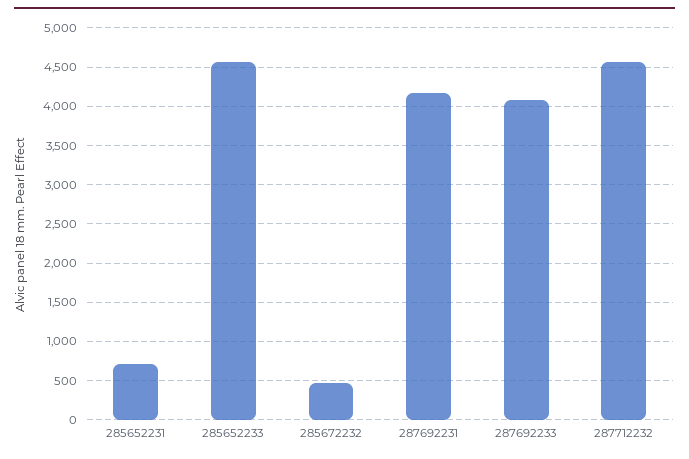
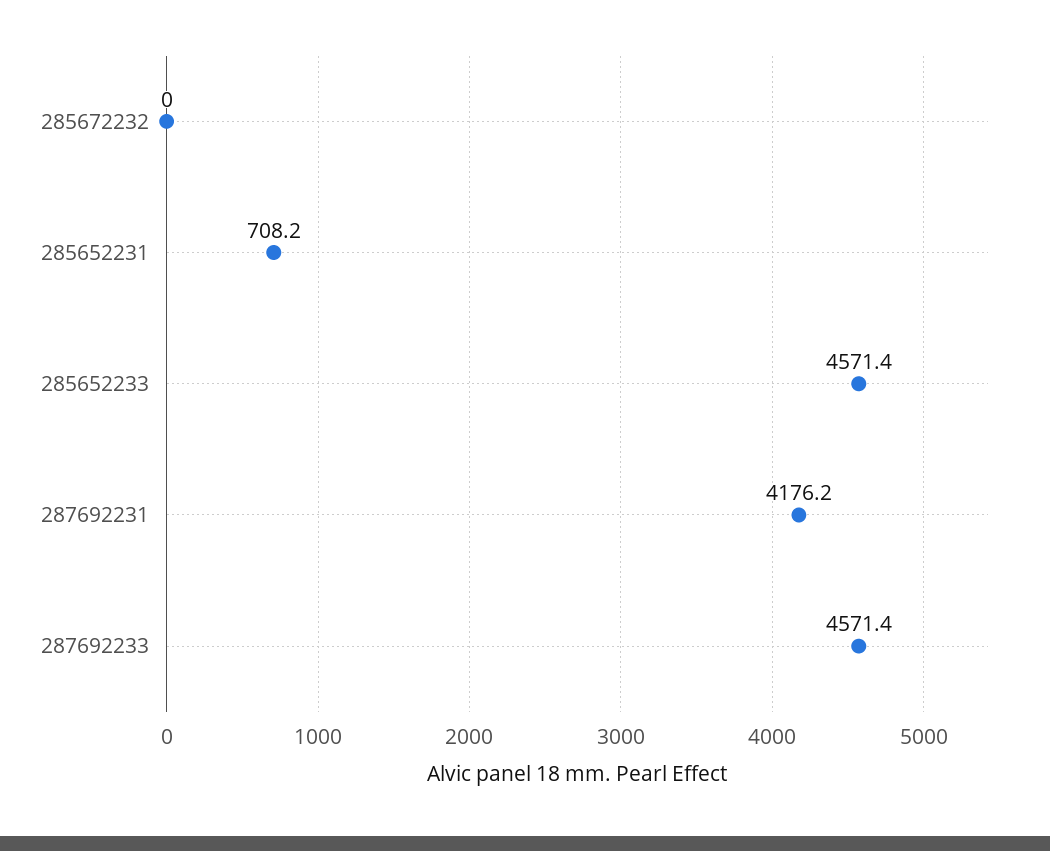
  {
    "285652231": 708.2,
    "285652233": 4571.4,
-   "285672232": 500,
+   "285672232": 0,
    "287692231": 4176.2,
-   "287692233": 4100,
+   "287692233": 4571.4
-   "287712232": 4600
  }

